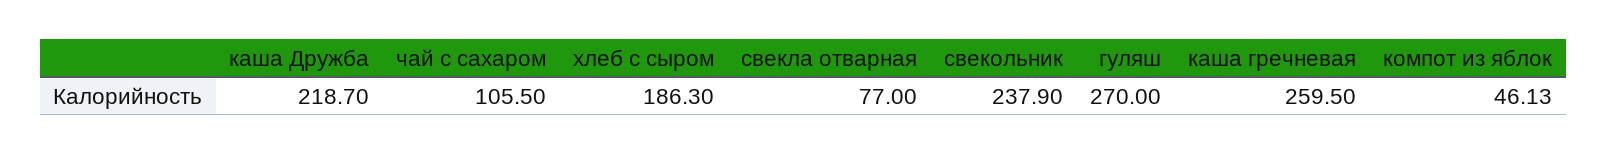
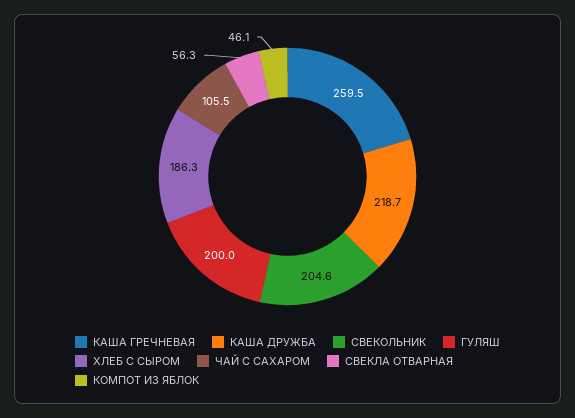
  {
    "каша Дружба": 218.7,
    "чай с сахаром": 105.5,
    "хлеб с сыром": 186.3,
-   "свекла отварная": 77,
+   "свекла отварная": 56.3,
-   "свекольник": 237.9,
+   "свекольник": 204.6,
-   "гуляш": 270,
+   "гуляш": 200,
    "каша гречневая": 259.5,
    "компот из яблок": 46.13
  }

